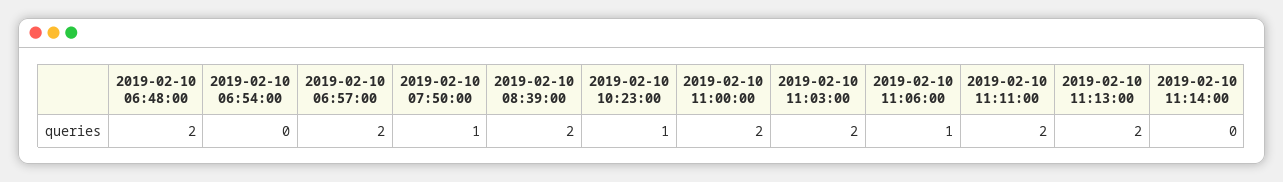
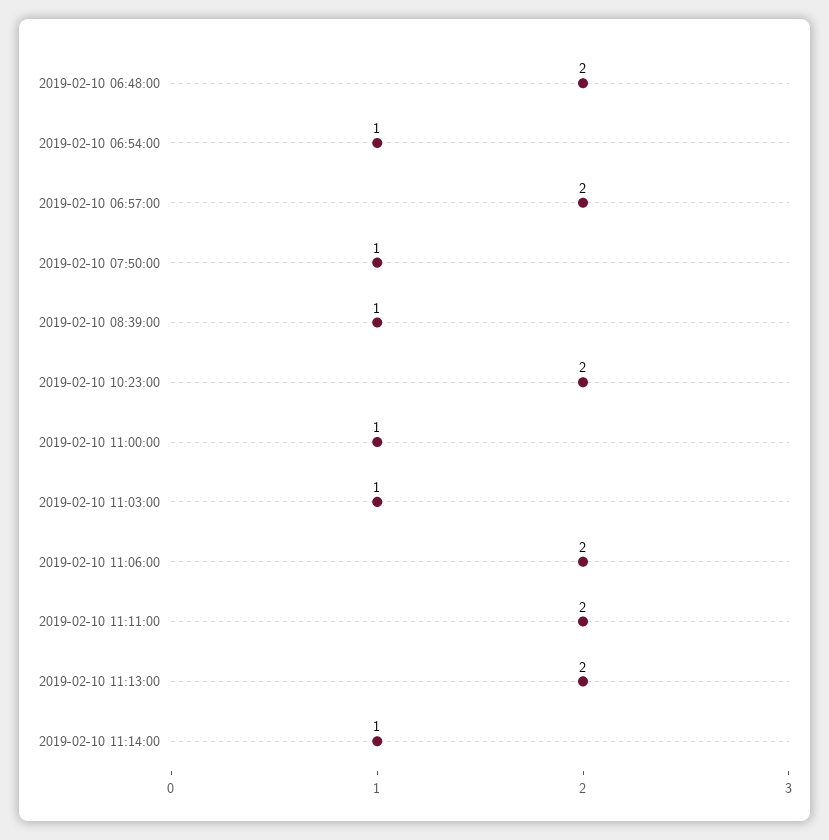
  {
    "2019-02-10 06:48:00": 2,
-   "2019-02-10 06:54:00": 0,
+   "2019-02-10 06:54:00": 1,
    "2019-02-10 06:57:00": 2,
    "2019-02-10 07:50:00": 1,
-   "2019-02-10 08:39:00": 2,
+   "2019-02-10 08:39:00": 1,
-   "2019-02-10 10:23:00": 1,
+   "2019-02-10 10:23:00": 2,
-   "2019-02-10 11:00:00": 2,
+   "2019-02-10 11:00:00": 1,
-   "2019-02-10 11:03:00": 2,
+   "2019-02-10 11:03:00": 1,
-   "2019-02-10 11:06:00": 1,
+   "2019-02-10 11:06:00": 2,
    "2019-02-10 11:11:00": 2,
    "2019-02-10 11:13:00": 2,
-   "2019-02-10 11:14:00": 0
+   "2019-02-10 11:14:00": 1
  }

